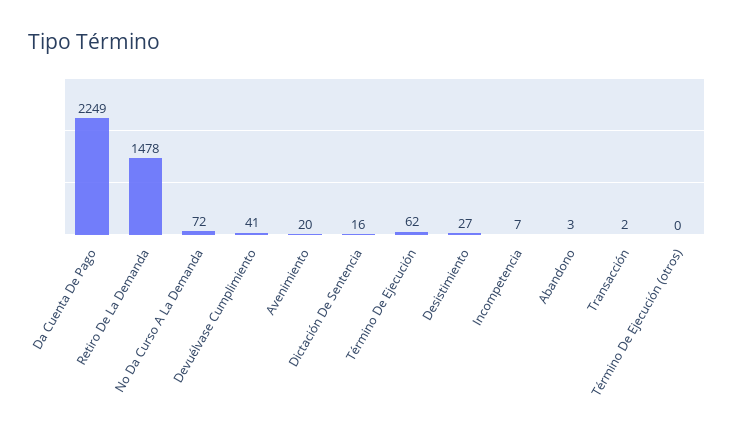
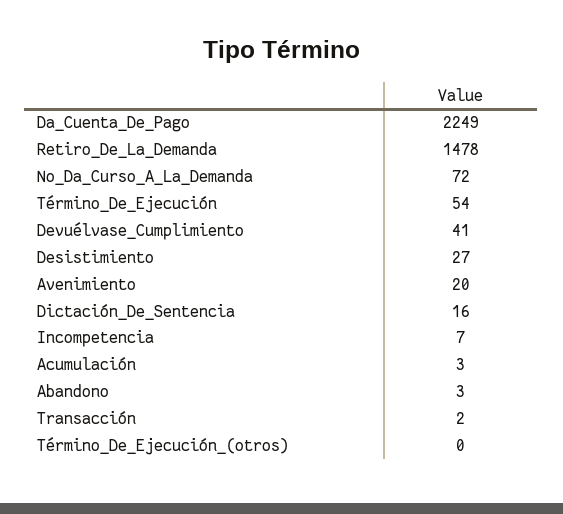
  {
    "Da Cuenta De Pago": 2249,
    "Retiro De La Demanda": 1478,
    "No Da Curso A La Demanda": 72,
    "Devuélvase Cumplimiento": 41,
    "Avenimiento": 20,
    "Dictación De Sentencia": 16,
-   "Término De Ejecución": 62,
+   "Término De Ejecución": 54,
    "Desistimiento": 27,
    "Incompetencia": 7,
    "Abandono": 3,
    "Transacción": 2,
-   "Término De Ejecución (otros)": 0
+   "Término De Ejecución (otros)": 0,
+   "Acumulación": 3
  }

